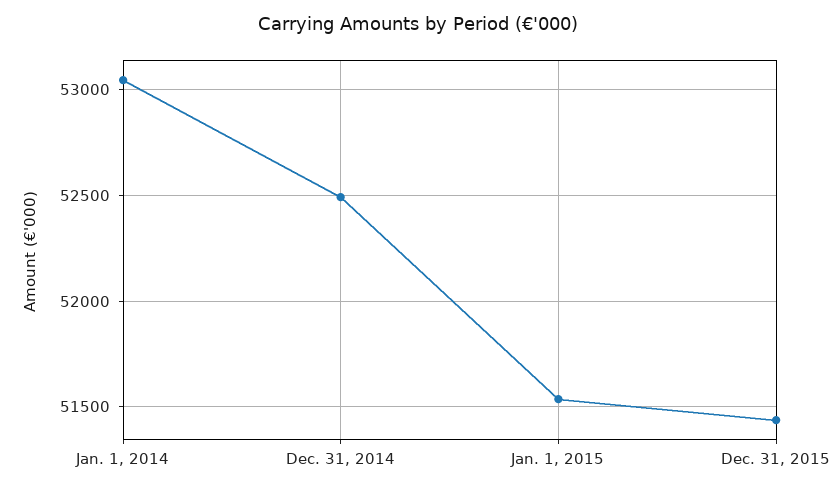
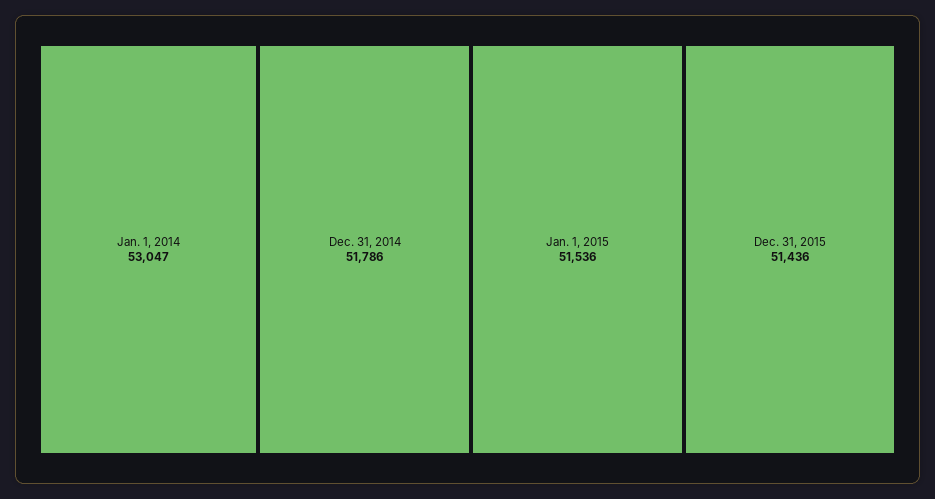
  {
    "Jan. 1, 2014": 53047,
-   "Dec. 31, 2014": 52500,
+   "Dec. 31, 2014": 51786,
    "Jan. 1, 2015": 51536,
    "Dec. 31, 2015": 51436
  }

